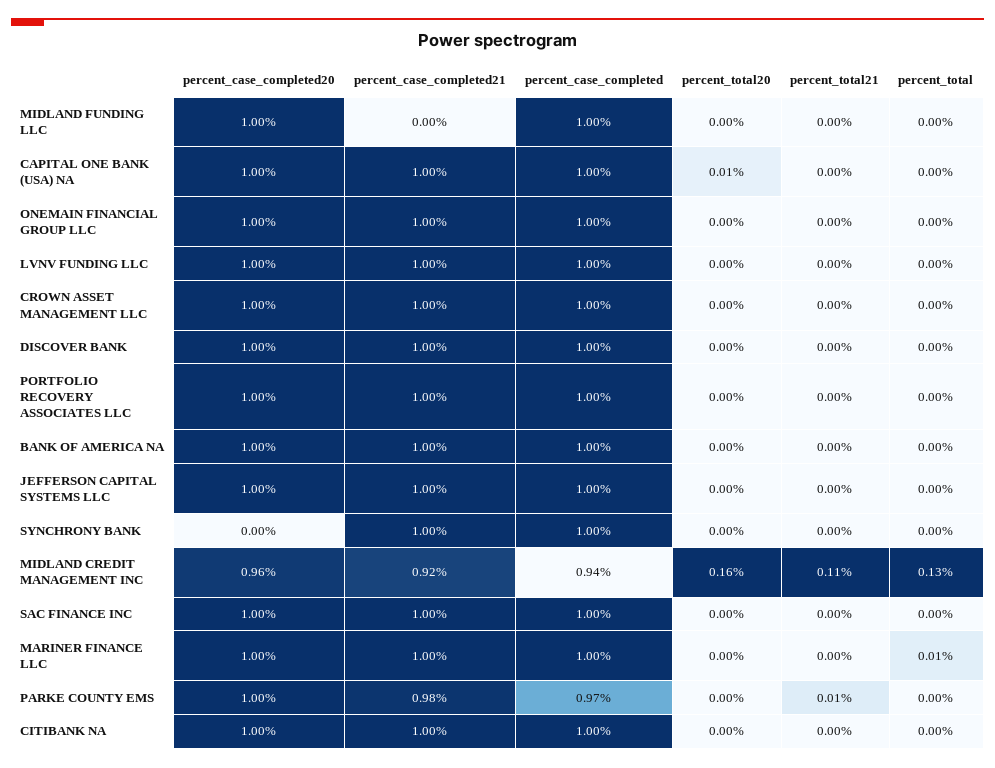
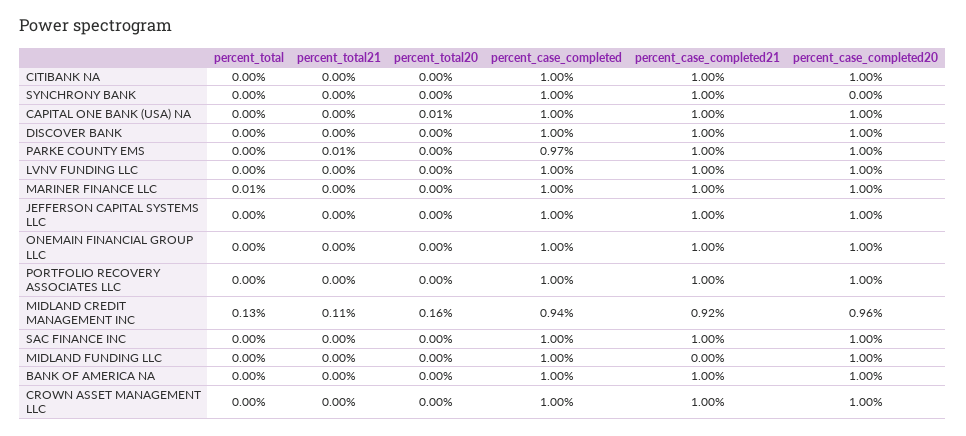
  {
    "percent_case_completed20": {
      "MIDLAND FUNDING LLC": 1,
      "CAPITAL ONE BANK (USA) NA": 1,
      "ONEMAIN FINANCIAL GROUP LLC": 1,
      "LVNV FUNDING LLC": 1,
      "CROWN ASSET MANAGEMENT LLC": 1,
      "DISCOVER BANK": 1,
      "PORTFOLIO RECOVERY ASSOCIATES LLC": 1,
      "BANK OF AMERICA NA": 1,
      "JEFFERSON CAPITAL SYSTEMS LLC": 1,
      "SYNCHRONY BANK": 0,
      "MIDLAND CREDIT MANAGEMENT INC": 0.96,
      "SAC FINANCE INC": 1,
      "MARINER FINANCE LLC": 1,
      "PARKE COUNTY EMS": 1,
      "CITIBANK NA": 1
    },
    "percent_case_completed21": {
      "MIDLAND FUNDING LLC": 0,
      "CAPITAL ONE BANK (USA) NA": 1,
      "ONEMAIN FINANCIAL GROUP LLC": 1,
      "LVNV FUNDING LLC": 1,
      "CROWN ASSET MANAGEMENT LLC": 1,
      "DISCOVER BANK": 1,
      "PORTFOLIO RECOVERY ASSOCIATES LLC": 1,
      "BANK OF AMERICA NA": 1,
      "JEFFERSON CAPITAL SYSTEMS LLC": 1,
      "SYNCHRONY BANK": 1,
      "MIDLAND CREDIT MANAGEMENT INC": 0.92,
      "SAC FINANCE INC": 1,
      "MARINER FINANCE LLC": 1,
-     "PARKE COUNTY EMS": 0.98,
+     "PARKE COUNTY EMS": 1,
      "CITIBANK NA": 1
    },
    "percent_case_completed": {
      "MIDLAND FUNDING LLC": 1,
      "CAPITAL ONE BANK (USA) NA": 1,
      "ONEMAIN FINANCIAL GROUP LLC": 1,
      "LVNV FUNDING LLC": 1,
      "CROWN ASSET MANAGEMENT LLC": 1,
      "DISCOVER BANK": 1,
      "PORTFOLIO RECOVERY ASSOCIATES LLC": 1,
      "BANK OF AMERICA NA": 1,
      "JEFFERSON CAPITAL SYSTEMS LLC": 1,
      "SYNCHRONY BANK": 1,
      "MIDLAND CREDIT MANAGEMENT INC": 0.94,
      "SAC FINANCE INC": 1,
      "MARINER FINANCE LLC": 1,
      "PARKE COUNTY EMS": 0.97,
      "CITIBANK NA": 1
    },
    "percent_total20": {
      "MIDLAND FUNDING LLC": 0,
      "CAPITAL ONE BANK (USA) NA": 0.01,
      "ONEMAIN FINANCIAL GROUP LLC": 0,
      "LVNV FUNDING LLC": 0,
      "CROWN ASSET MANAGEMENT LLC": 0,
      "DISCOVER BANK": 0,
      "PORTFOLIO RECOVERY ASSOCIATES LLC": 0,
      "BANK OF AMERICA NA": 0,
      "JEFFERSON CAPITAL SYSTEMS LLC": 0,
      "SYNCHRONY BANK": 0,
      "MIDLAND CREDIT MANAGEMENT INC": 0.16,
      "SAC FINANCE INC": 0,
      "MARINER FINANCE LLC": 0,
      "PARKE COUNTY EMS": 0,
      "CITIBANK NA": 0
    },
    "percent_total21": {
      "MIDLAND FUNDING LLC": 0,
      "CAPITAL ONE BANK (USA) NA": 0,
      "ONEMAIN FINANCIAL GROUP LLC": 0,
      "LVNV FUNDING LLC": 0,
      "CROWN ASSET MANAGEMENT LLC": 0,
      "DISCOVER BANK": 0,
      "PORTFOLIO RECOVERY ASSOCIATES LLC": 0,
      "BANK OF AMERICA NA": 0,
      "JEFFERSON CAPITAL SYSTEMS LLC": 0,
      "SYNCHRONY BANK": 0,
      "MIDLAND CREDIT MANAGEMENT INC": 0.11,
      "SAC FINANCE INC": 0,
      "MARINER FINANCE LLC": 0,
      "PARKE COUNTY EMS": 0.01,
      "CITIBANK NA": 0
    },
    "percent_total": {
      "MIDLAND FUNDING LLC": 0,
      "CAPITAL ONE BANK (USA) NA": 0,
      "ONEMAIN FINANCIAL GROUP LLC": 0,
      "LVNV FUNDING LLC": 0,
      "CROWN ASSET MANAGEMENT LLC": 0,
      "DISCOVER BANK": 0,
      "PORTFOLIO RECOVERY ASSOCIATES LLC": 0,
      "BANK OF AMERICA NA": 0,
      "JEFFERSON CAPITAL SYSTEMS LLC": 0,
      "SYNCHRONY BANK": 0,
      "MIDLAND CREDIT MANAGEMENT INC": 0.13,
      "SAC FINANCE INC": 0,
      "MARINER FINANCE LLC": 0.01,
      "PARKE COUNTY EMS": 0,
      "CITIBANK NA": 0
    }
  }

